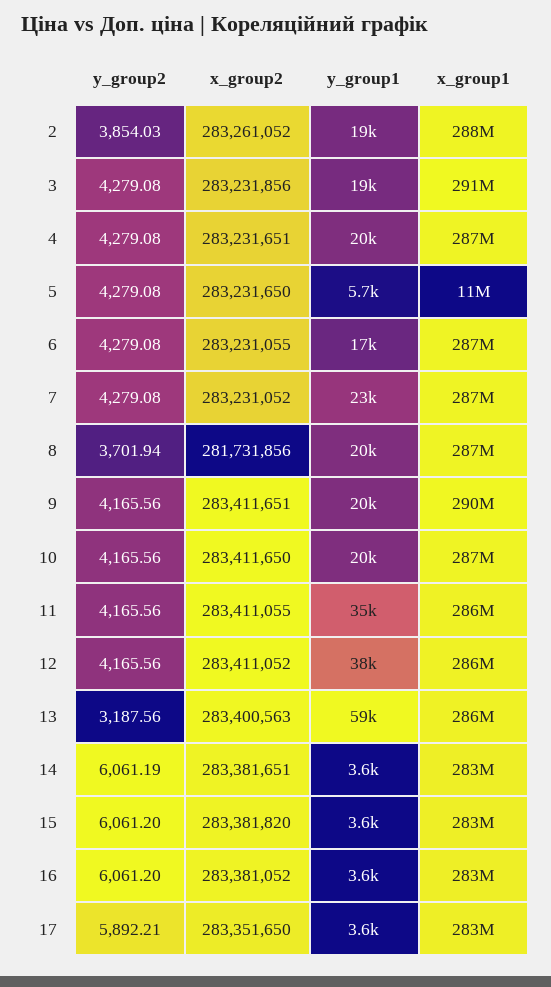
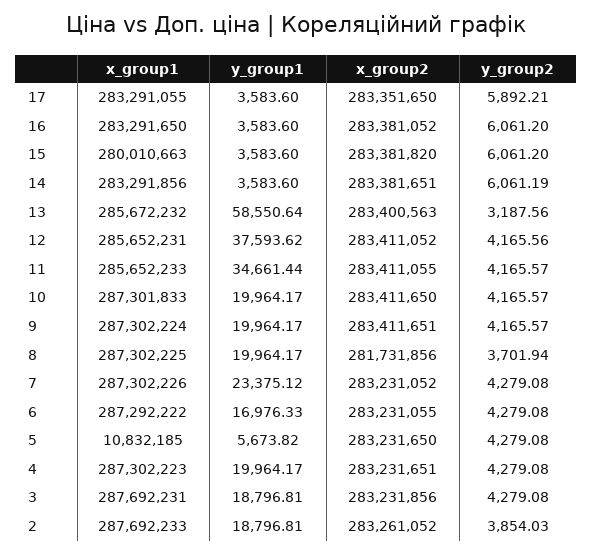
  {
    "y_group2": {
      "2": 3854.03,
      "3": 4279.08,
      "4": 4279.08,
      "5": 4279.08,
      "6": 4279.08,
      "7": 4279.08,
      "8": 3701.94,
-     "9": 4165.56,
+     "9": 4165.57,
-     "10": 4165.56,
+     "10": 4165.57,
-     "11": 4165.56,
+     "11": 4165.57,
      "12": 4165.56,
      "13": 3187.56,
      "14": 6061.19,
      "15": 6061.2,
      "16": 6061.2,
      "17": 5892.21
    },
    "x_group2": {
      "2": 283261052,
      "3": 283231856,
      "4": 283231651,
      "5": 283231650,
      "6": 283231055,
      "7": 283231052,
      "8": 281731856,
      "9": 283411651,
      "10": 283411650,
      "11": 283411055,
      "12": 283411052,
      "13": 283400563,
      "14": 283381651,
      "15": 283381820,
      "16": 283381052,
      "17": 283351650
    },
    "y_group1": {
      "2": 18796.81,
      "3": 18796.81,
      "4": 19964.17,
      "5": 5673.82,
      "6": 16976.33,
      "7": 23375.12,
      "8": 19964.17,
      "9": 19964.17,
      "10": 19964.17,
      "11": 34661.44,
      "12": 37593.62,
      "13": 58550.64,
      "14": 3583.6,
      "15": 3583.6,
      "16": 3583.6,
      "17": 3583.6
    },
    "x_group1": {
      "2": 287692233,
-     "3": 291000000,
+     "3": 287692231,
      "4": 287302223,
      "5": 10832185,
      "6": 287292222,
      "7": 287302226,
      "8": 287302225,
-     "9": 290000000,
+     "9": 287302224,
      "10": 287301833,
      "11": 285652233,
      "12": 285652231,
      "13": 285672232,
      "14": 283291856,
-     "15": 283000000,
+     "15": 280010663,
      "16": 283291650,
      "17": 283291055
    }
  }

